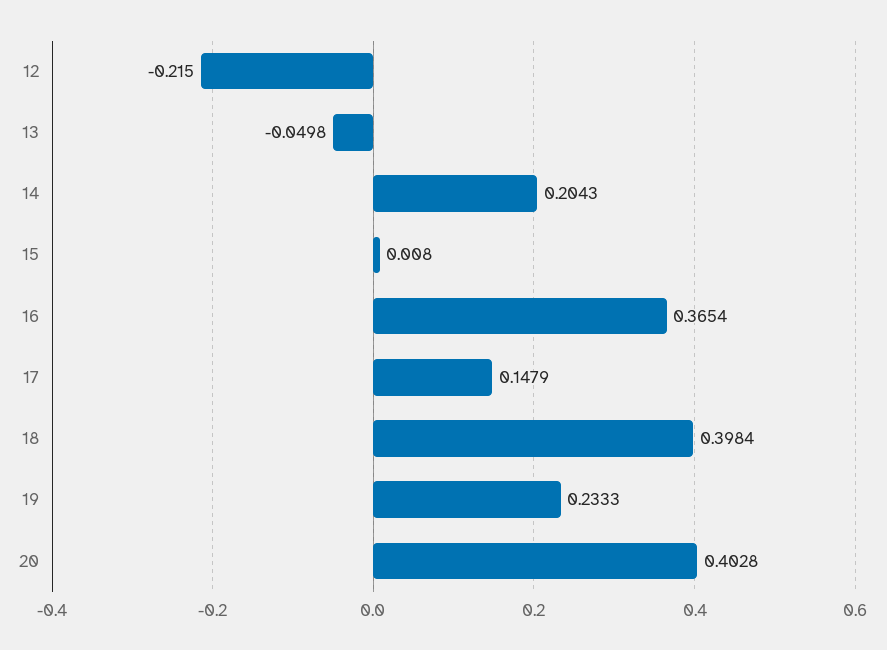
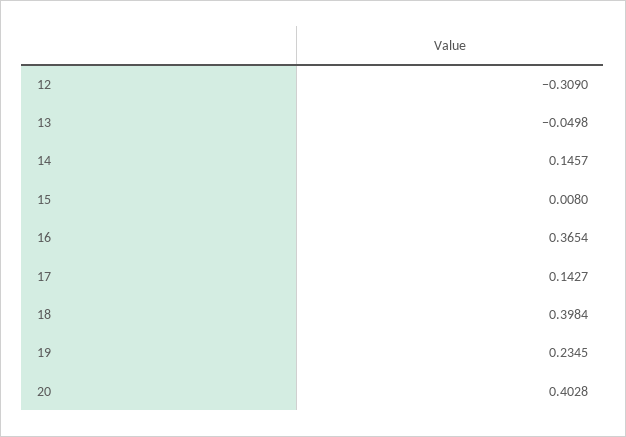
  {
-   "12": -0.215,
+   "12": -0.309,
    "13": -0.0498,
-   "14": 0.2043,
+   "14": 0.1457,
    "15": 0.008,
    "16": 0.3654,
-   "17": 0.1479,
+   "17": 0.1427,
    "18": 0.3984,
-   "19": 0.2333,
+   "19": 0.2345,
    "20": 0.4028
  }

